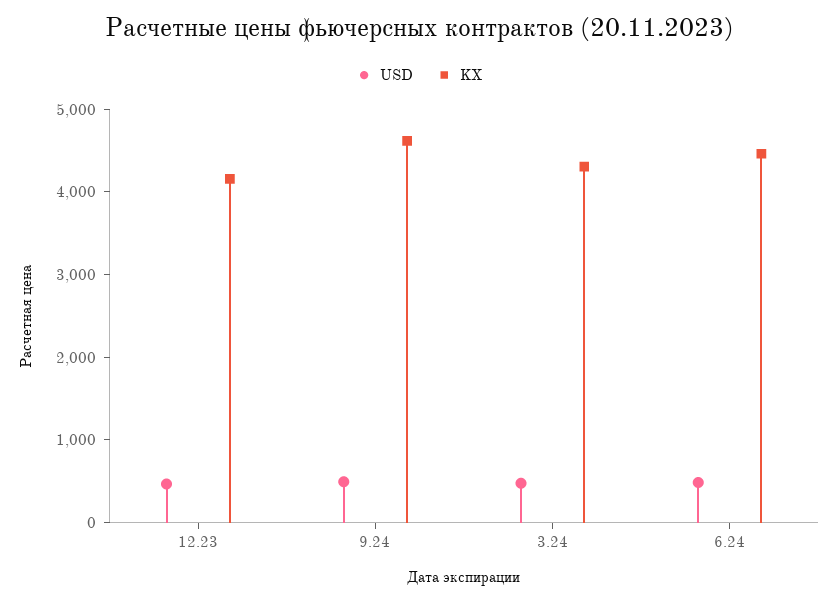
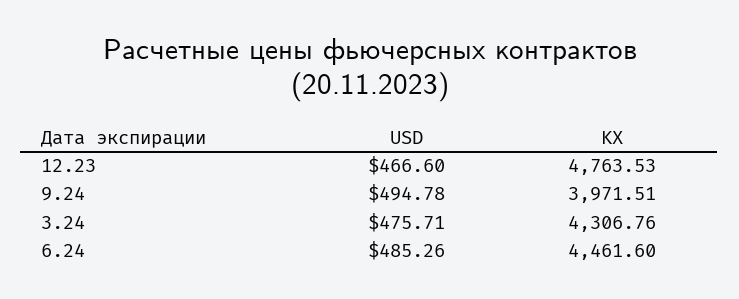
  {
    "USD": {
      "12.23": 466.6,
      "9.24": 494.78,
      "3.24": 475.71,
      "6.24": 485.26
    },
    "KX": {
-     "12.23": 4200,
+     "12.23": 4763.53,
-     "9.24": 4600,
+     "9.24": 3971.51,
      "3.24": 4306.76,
      "6.24": 4461.6
    }
  }

